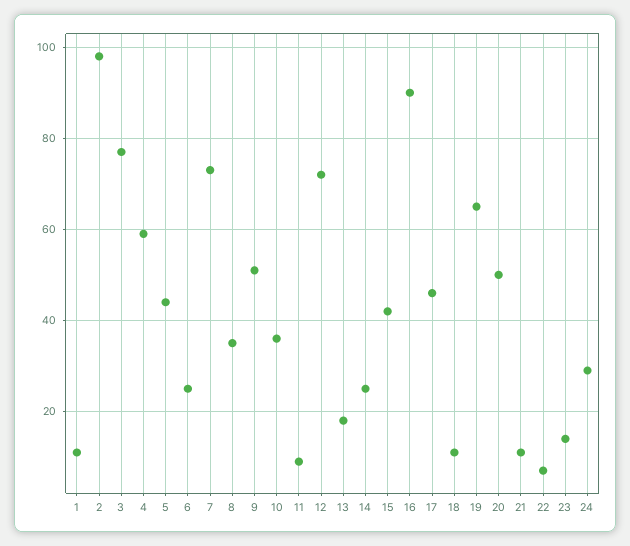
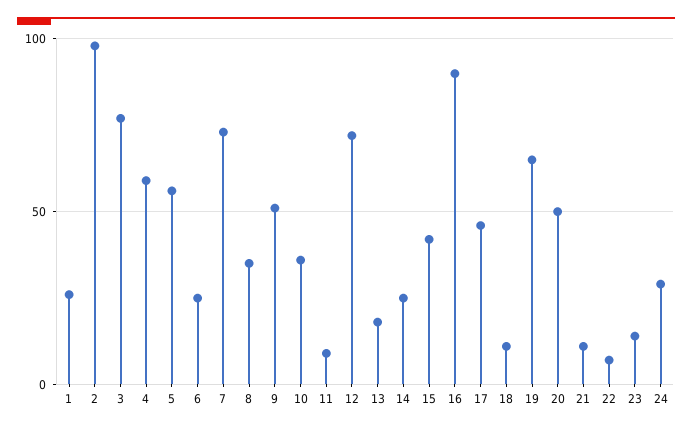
  {
-   "1": 10,
+   "1": 25,
    "2": 100,
    "3": 75,
    "4": 60,
-   "5": 45,
+   "5": 55,
    "6": 25,
    "7": 75,
    "8": 35,
    "9": 50,
    "10": 35,
    "11": 10,
    "12": 70,
    "13": 20,
    "14": 25,
    "15": 40,
    "16": 90,
    "17": 45,
    "18": 10,
    "19": 65,
    "20": 50,
    "21": 10,
    "22": 5,
    "23": 15,
    "24": 30
  }

